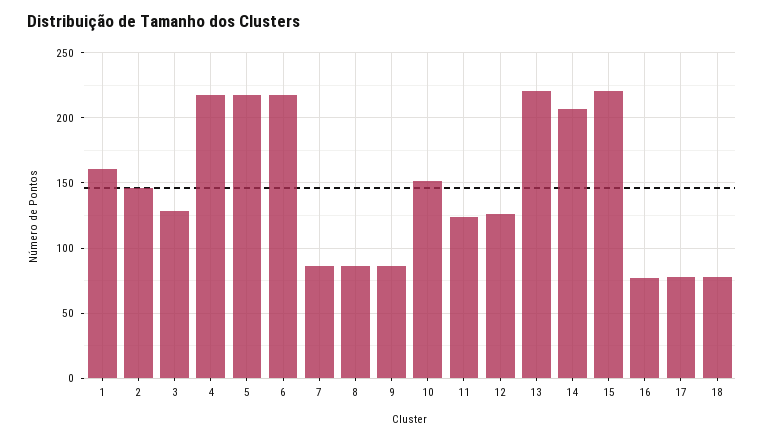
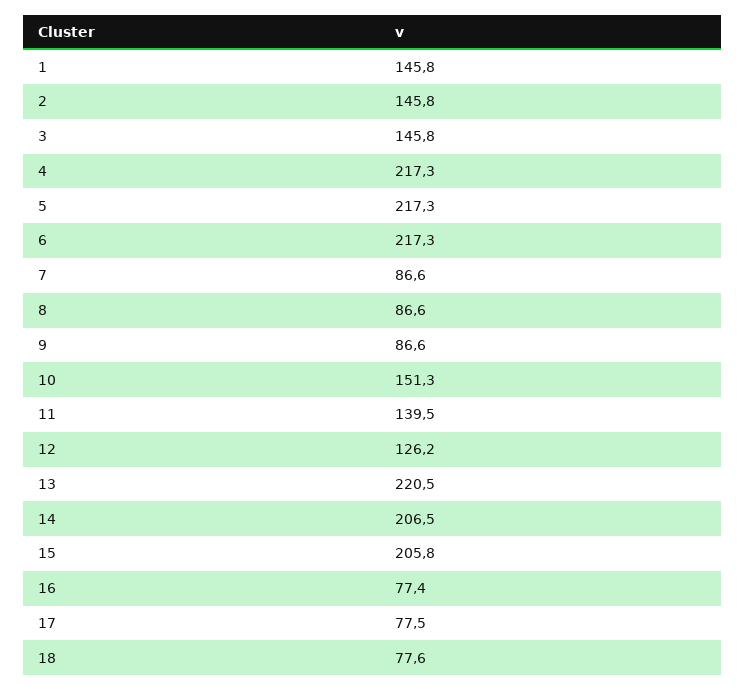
  {
-   "1": 160,
+   "1": 145.8,
    "2": 145.8,
-   "3": 130,
+   "3": 145.8,
    "4": 217.3,
    "5": 217.3,
    "6": 217.3,
    "7": 86.6,
    "8": 86.6,
    "9": 86.6,
    "10": 151.3,
-   "11": 125,
+   "11": 139.5,
    "12": 126.2,
    "13": 220.5,
    "14": 206.5,
-   "15": 220,
+   "15": 205.8,
    "16": 77.4,
    "17": 77.5,
    "18": 77.6
  }

